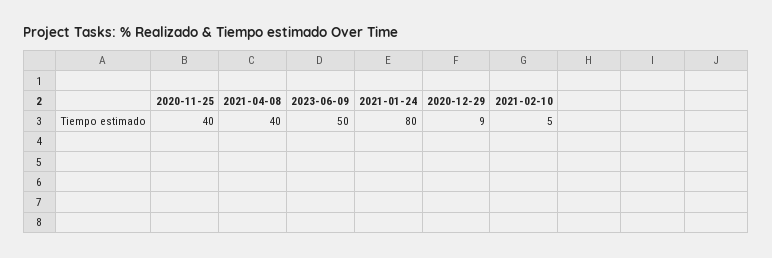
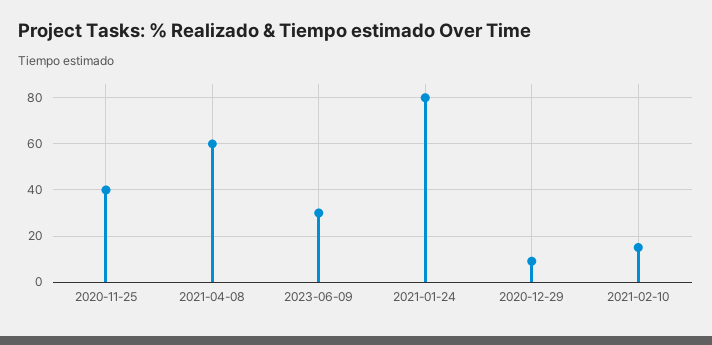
  {
    "2020-11-25": 40,
-   "2021-04-08": 40,
+   "2021-04-08": 60,
-   "2023-06-09": 50,
+   "2023-06-09": 30,
    "2021-01-24": 80,
    "2020-12-29": 9,
-   "2021-02-10": 5
+   "2021-02-10": 15
  }

